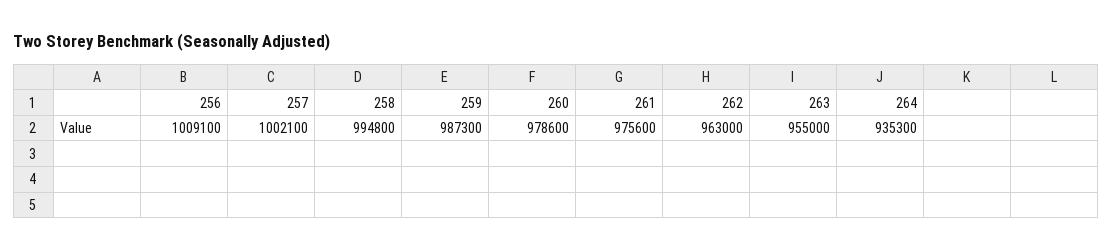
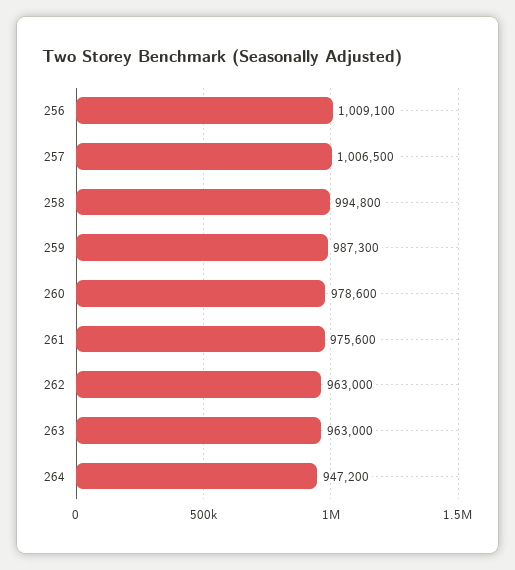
  {
    "256": 1009100,
-   "257": 1002100,
+   "257": 1006500,
    "258": 994800,
    "259": 987300,
    "260": 978600,
    "261": 975600,
    "262": 963000,
-   "263": 955000,
+   "263": 963000,
-   "264": 935300
+   "264": 947200
  }

